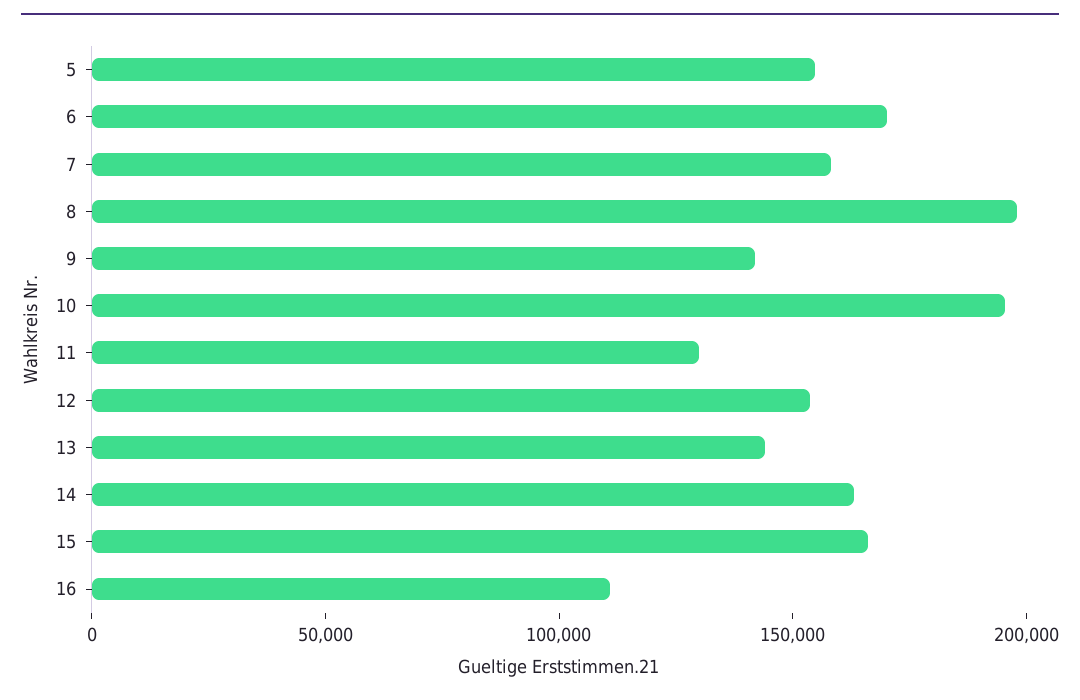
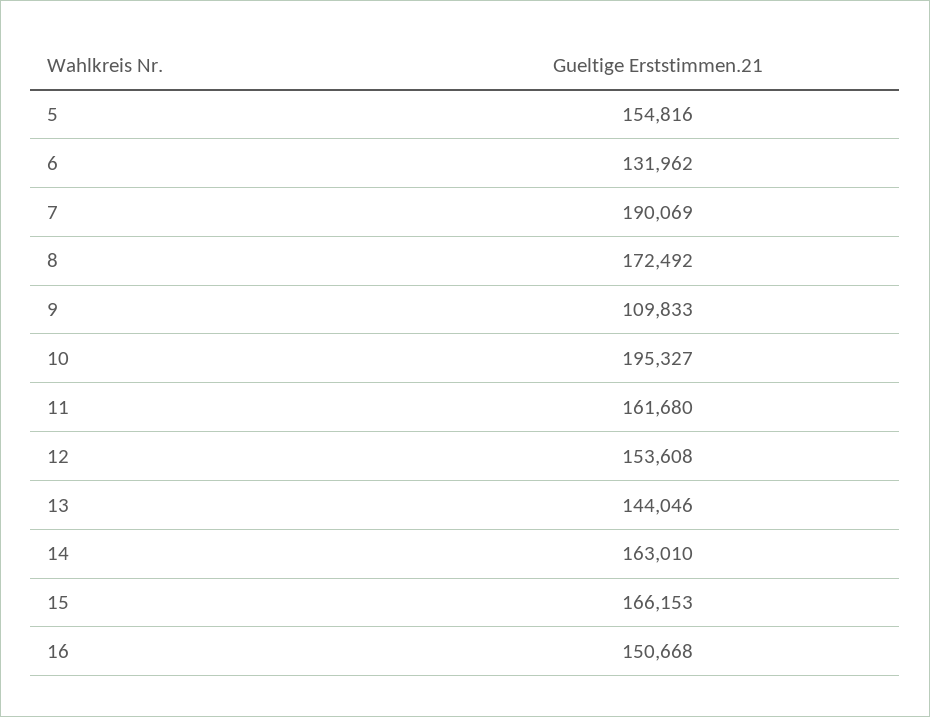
  {
    "5": 154816,
-   "6": 170000,
+   "6": 131962,
-   "7": 160000,
+   "7": 190069,
-   "8": 200000,
+   "8": 172492,
-   "9": 140000,
+   "9": 109833,
    "10": 195327,
-   "11": 130000,
+   "11": 161680,
    "12": 153608,
    "13": 144046,
    "14": 163010,
    "15": 166153,
-   "16": 110000
+   "16": 150668
  }

